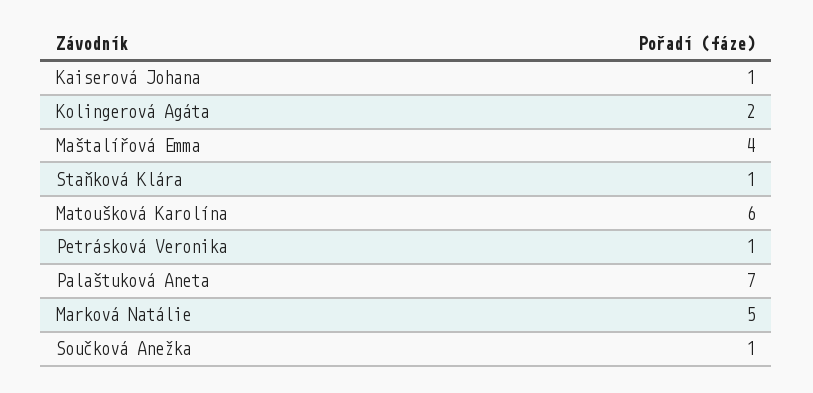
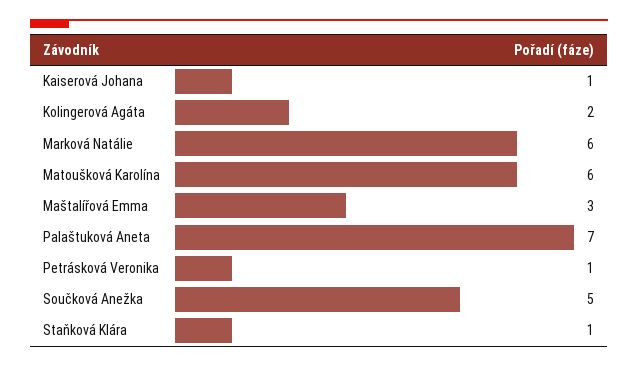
  {
    "Kaiserová Johana": 1,
    "Kolingerová Agáta": 2,
-   "Maštalířová Emma": 4,
+   "Maštalířová Emma": 3,
    "Staňková Klára": 1,
    "Matoušková Karolína": 6,
    "Petrásková Veronika": 1,
    "Palaštuková Aneta": 7,
-   "Marková Natálie": 5,
+   "Marková Natálie": 6,
-   "Součková Anežka": 1
+   "Součková Anežka": 5
  }

